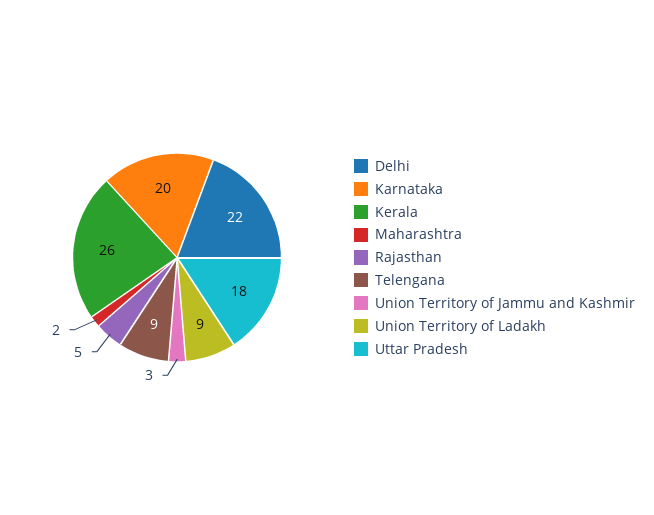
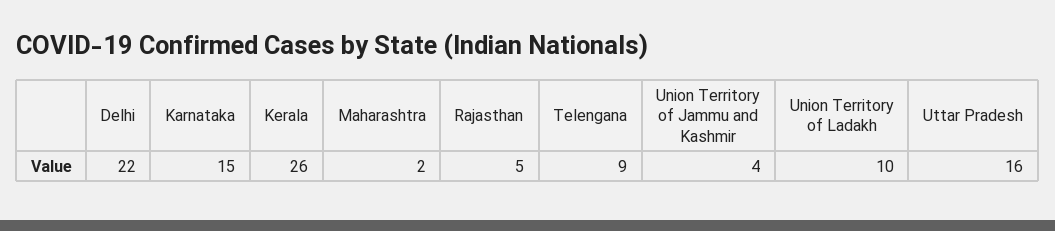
  {
    "Delhi": 22,
-   "Karnataka": 20,
+   "Karnataka": 15,
    "Kerala": 26,
    "Maharashtra": 2,
    "Rajasthan": 5,
    "Telengana": 9,
-   "Union Territory of Jammu and Kashmir": 3,
+   "Union Territory of Jammu and Kashmir": 4,
-   "Union Territory of Ladakh": 9,
+   "Union Territory of Ladakh": 10,
-   "Uttar Pradesh": 18
+   "Uttar Pradesh": 16
  }

